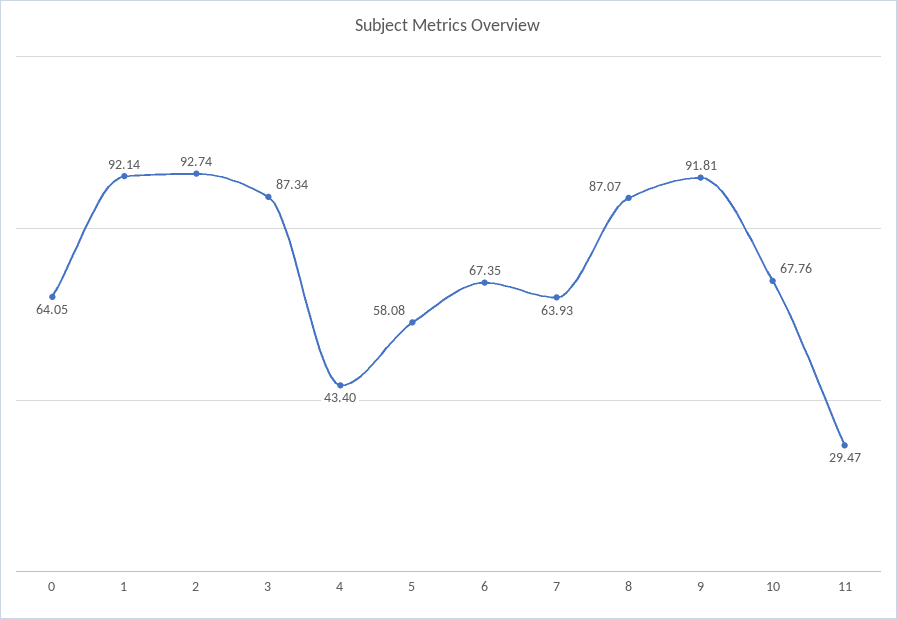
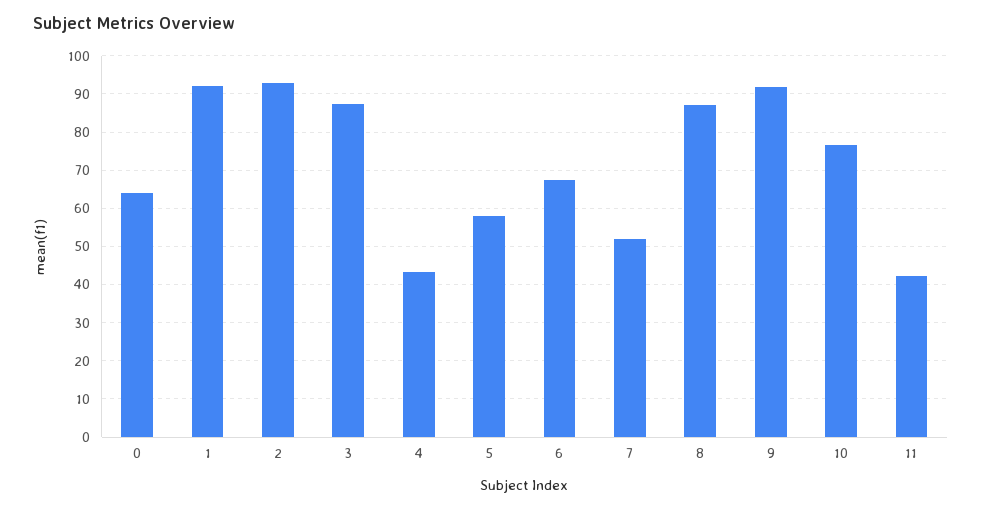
  {
    "0": 64.05,
    "1": 92.14,
    "2": 92.74,
    "3": 87.34,
    "4": 43.4,
    "5": 58.08,
    "6": 67.35,
-   "7": 63.93,
+   "7": 52,
    "8": 87.07,
    "9": 91.81,
-   "10": 67.76,
+   "10": 76,
-   "11": 29.47
+   "11": 42
  }

